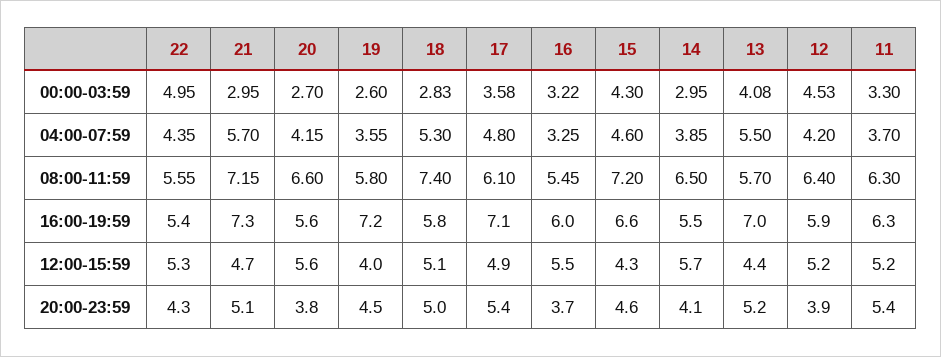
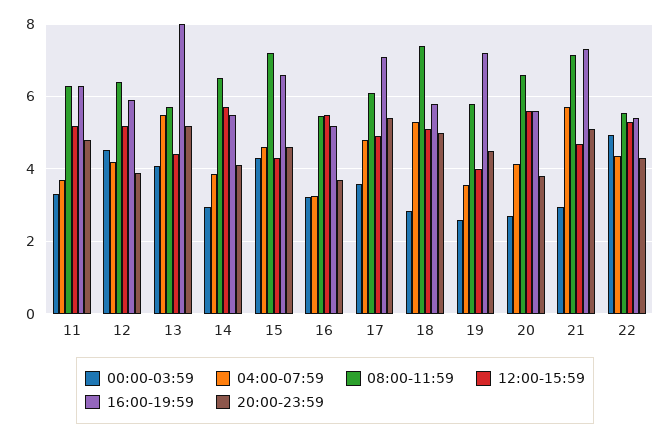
  {
    "00:00-03:59": {
      "22": 4.95,
      "21": 2.95,
      "20": 2.7,
      "19": 2.6,
      "18": 2.83,
      "17": 3.58,
      "16": 3.22,
      "15": 4.3,
      "14": 2.95,
      "13": 4.08,
      "12": 4.53,
      "11": 3.3
    },
    "04:00-07:59": {
      "22": 4.35,
      "21": 5.7,
      "20": 4.15,
      "19": 3.55,
      "18": 5.3,
      "17": 4.8,
      "16": 3.25,
      "15": 4.6,
      "14": 3.85,
      "13": 5.5,
      "12": 4.2,
      "11": 3.7
    },
    "08:00-11:59": {
      "22": 5.55,
      "21": 7.15,
      "20": 6.6,
      "19": 5.8,
      "18": 7.4,
      "17": 6.1,
      "16": 5.45,
      "15": 7.2,
      "14": 6.5,
      "13": 5.7,
      "12": 6.4,
      "11": 6.3
    },
    "16:00-19:59": {
      "22": 5.4,
      "21": 7.3,
      "20": 5.6,
      "19": 7.2,
      "18": 5.8,
      "17": 7.1,
-     "16": 6,
+     "16": 5.2,
      "15": 6.6,
      "14": 5.5,
-     "13": 7,
+     "13": 8,
      "12": 5.9,
      "11": 6.3
    },
    "12:00-15:59": {
      "22": 5.3,
      "21": 4.7,
      "20": 5.6,
      "19": 4,
      "18": 5.1,
      "17": 4.9,
      "16": 5.5,
      "15": 4.3,
      "14": 5.7,
      "13": 4.4,
      "12": 5.2,
      "11": 5.2
    },
    "20:00-23:59": {
      "22": 4.3,
      "21": 5.1,
      "20": 3.8,
      "19": 4.5,
      "18": 5,
      "17": 5.4,
      "16": 3.7,
      "15": 4.6,
      "14": 4.1,
      "13": 5.2,
      "12": 3.9,
-     "11": 5.4
+     "11": 4.8
    }
  }

